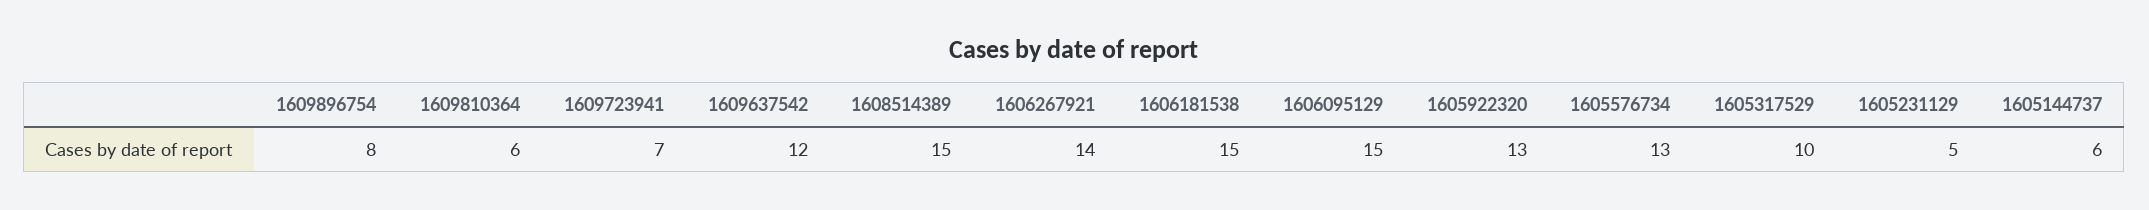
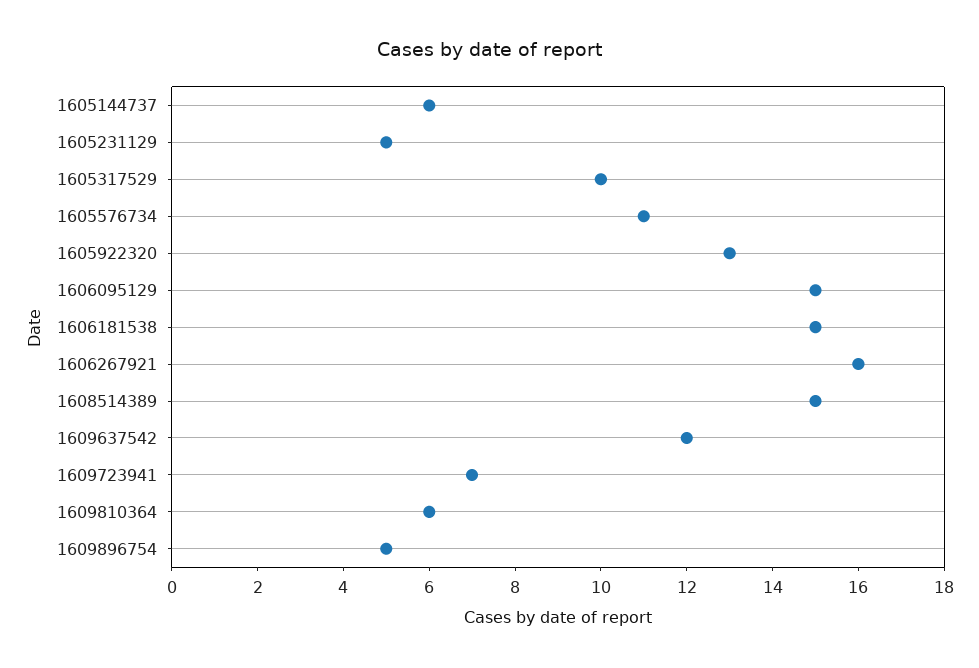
  {
-   "1609896754": 8,
+   "1609896754": 5,
    "1609810364": 6,
    "1609723941": 7,
    "1609637542": 12,
    "1608514389": 15,
-   "1606267921": 14,
+   "1606267921": 16,
    "1606181538": 15,
    "1606095129": 15,
    "1605922320": 13,
-   "1605576734": 13,
+   "1605576734": 11,
    "1605317529": 10,
    "1605231129": 5,
    "1605144737": 6
  }

